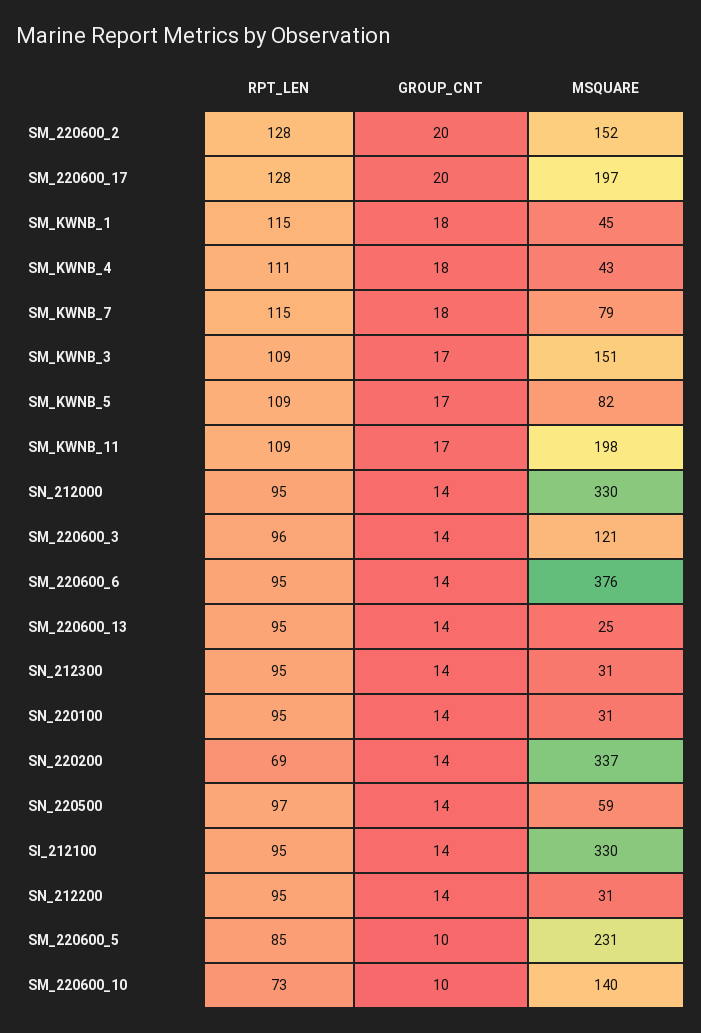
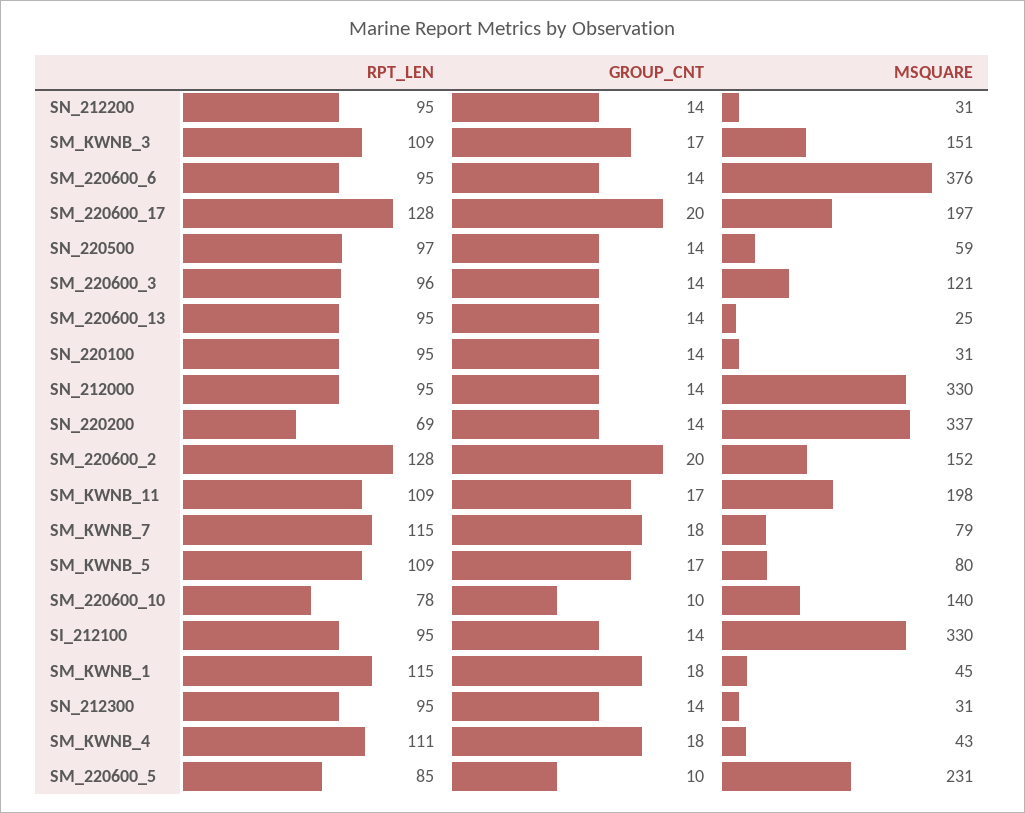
  {
    "RPT_LEN": {
      "SM_220600_2": 128,
      "SM_220600_17": 128,
      "SM_KWNB_1": 115,
      "SM_KWNB_4": 111,
      "SM_KWNB_7": 115,
      "SM_KWNB_3": 109,
      "SM_KWNB_5": 109,
      "SM_KWNB_11": 109,
      "SN_212000": 95,
      "SM_220600_3": 96,
      "SM_220600_6": 95,
      "SM_220600_13": 95,
      "SN_212300": 95,
      "SN_220100": 95,
      "SN_220200": 69,
      "SN_220500": 97,
      "SI_212100": 95,
      "SN_212200": 95,
      "SM_220600_5": 85,
-     "SM_220600_10": 73
+     "SM_220600_10": 78
    },
    "GROUP_CNT": {
      "SM_220600_2": 20,
      "SM_220600_17": 20,
      "SM_KWNB_1": 18,
      "SM_KWNB_4": 18,
      "SM_KWNB_7": 18,
      "SM_KWNB_3": 17,
      "SM_KWNB_5": 17,
      "SM_KWNB_11": 17,
      "SN_212000": 14,
      "SM_220600_3": 14,
      "SM_220600_6": 14,
      "SM_220600_13": 14,
      "SN_212300": 14,
      "SN_220100": 14,
      "SN_220200": 14,
      "SN_220500": 14,
      "SI_212100": 14,
      "SN_212200": 14,
      "SM_220600_5": 10,
      "SM_220600_10": 10
    },
    "MSQUARE": {
      "SM_220600_2": 152,
      "SM_220600_17": 197,
      "SM_KWNB_1": 45,
      "SM_KWNB_4": 43,
      "SM_KWNB_7": 79,
      "SM_KWNB_3": 151,
-     "SM_KWNB_5": 82,
+     "SM_KWNB_5": 80,
      "SM_KWNB_11": 198,
      "SN_212000": 330,
      "SM_220600_3": 121,
      "SM_220600_6": 376,
      "SM_220600_13": 25,
      "SN_212300": 31,
      "SN_220100": 31,
      "SN_220200": 337,
      "SN_220500": 59,
      "SI_212100": 330,
      "SN_212200": 31,
      "SM_220600_5": 231,
      "SM_220600_10": 140
    }
  }

